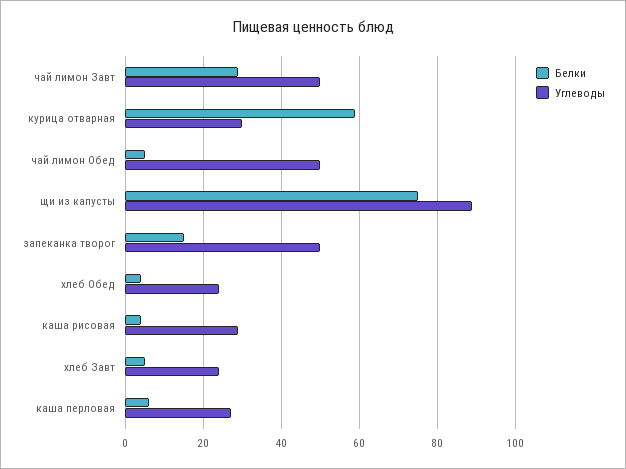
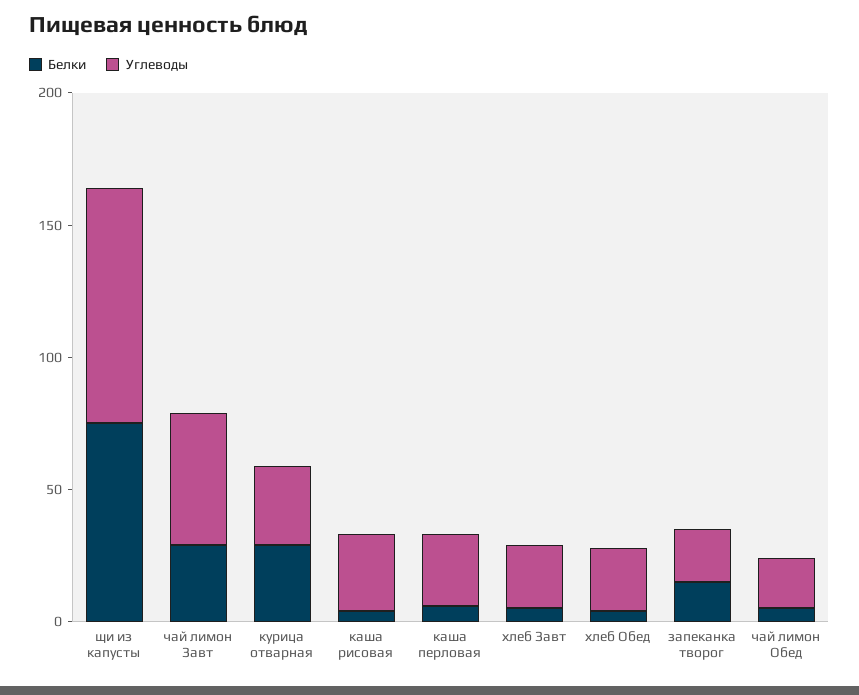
  {
    "Белки": {
      "чай лимон Завт": 30,
-     "курица отварная": 60,
+     "курица отварная": 30,
      "чай лимон Обед": 5,
      "щи из капусты": 75,
      "запеканка творог": 15,
      "хлеб Обед": 5,
      "каша рисовая": 5,
      "хлеб Завт": 5,
      "каша перловая": 5
    },
    "Углеводы": {
      "чай лимон Завт": 50,
      "курица отварная": 30,
-     "чай лимон Обед": 50,
+     "чай лимон Обед": 20,
      "щи из капусты": 90,
-     "запеканка творог": 50,
+     "запеканка творог": 20,
      "хлеб Обед": 25,
      "каша рисовая": 30,
      "хлеб Завт": 25,
      "каша перловая": 25
    }
  }

